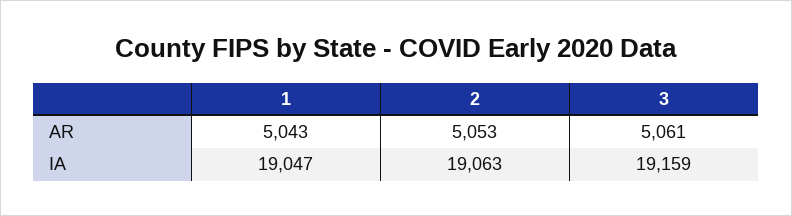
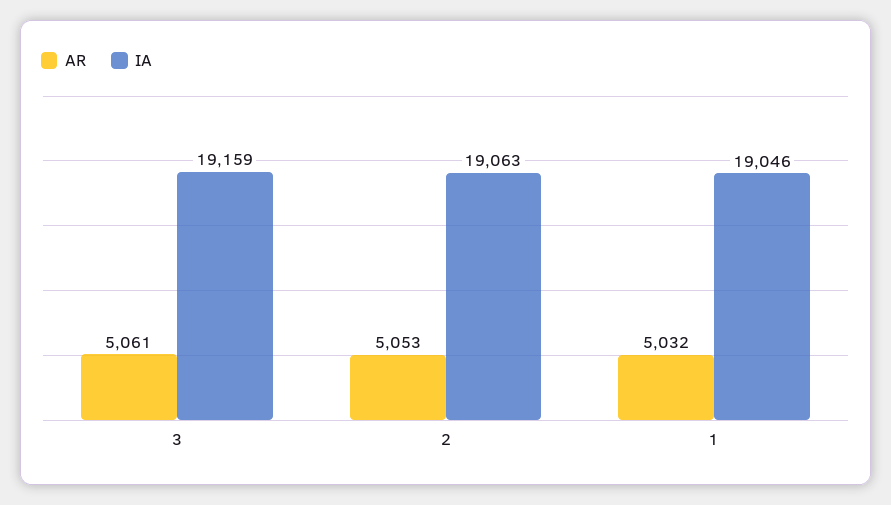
  {
    "AR": {
-     "1": 5043,
+     "1": 5032,
      "2": 5053,
      "3": 5061
    },
    "IA": {
-     "1": 19047,
+     "1": 19046,
      "2": 19063,
      "3": 19159
    }
  }

